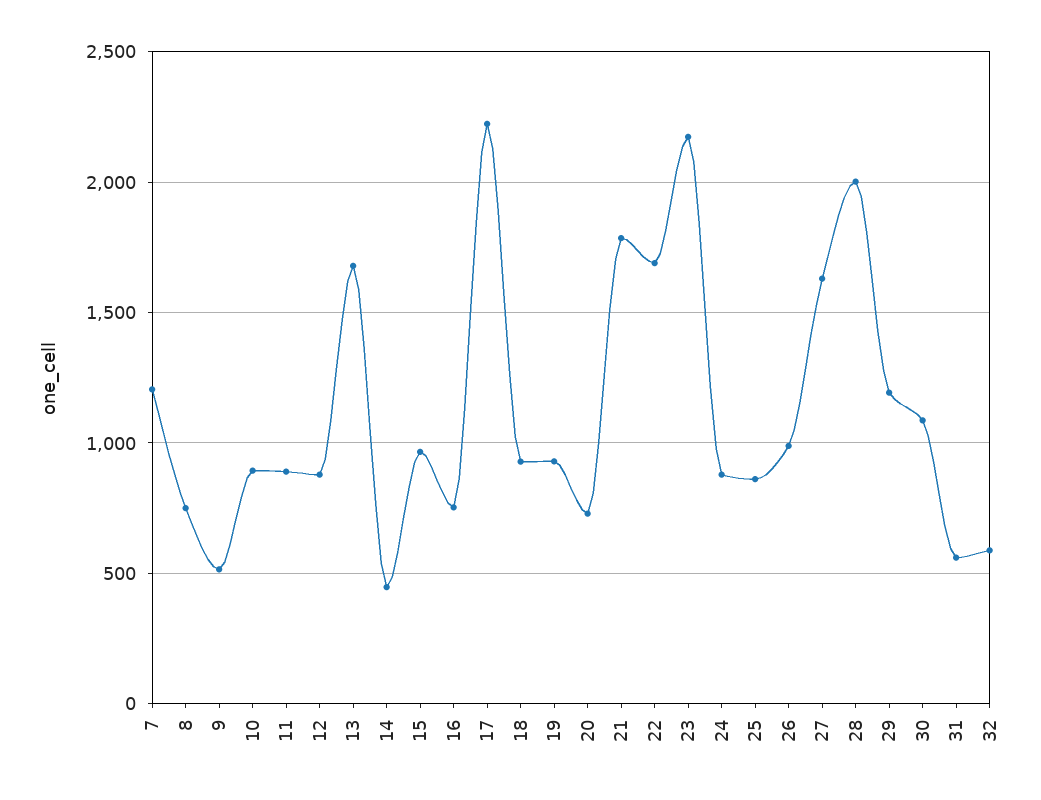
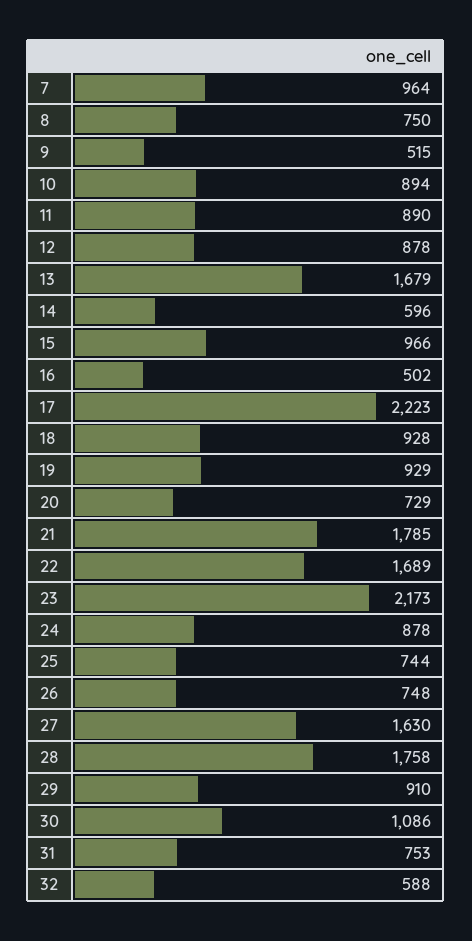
  {
-   "7": 1200,
+   "7": 964,
    "8": 750,
    "9": 515,
    "10": 894,
    "11": 890,
    "12": 878,
    "13": 1679,
-   "14": 450,
+   "14": 596,
    "15": 966,
-   "16": 750,
+   "16": 502,
    "17": 2223,
    "18": 928,
    "19": 929,
    "20": 729,
    "21": 1785,
    "22": 1689,
    "23": 2173,
    "24": 878,
-   "25": 850,
+   "25": 744,
-   "26": 1000,
+   "26": 748,
    "27": 1630,
-   "28": 2000,
+   "28": 1758,
-   "29": 1200,
+   "29": 910,
    "30": 1086,
-   "31": 550,
+   "31": 753,
    "32": 588
  }

